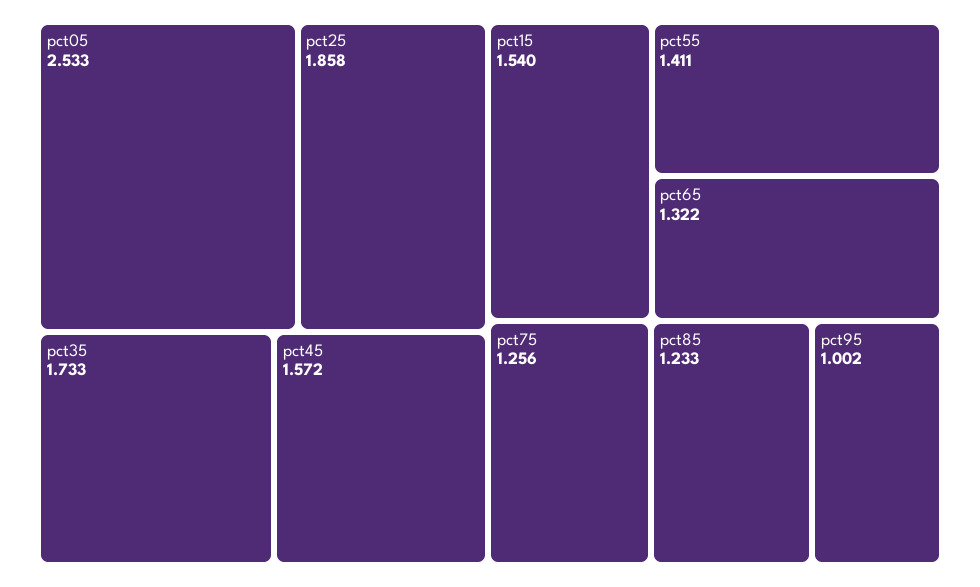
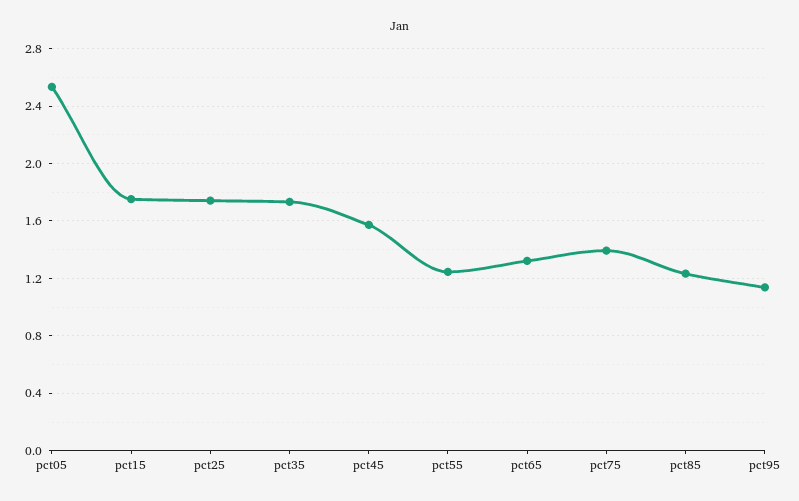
  {
    "pct05": 2.533,
-   "pct25": 1.858,
+   "pct25": 1.75,
    "pct35": 1.733,
    "pct45": 1.572,
-   "pct15": 1.54,
+   "pct15": 1.75,
-   "pct55": 1.411,
+   "pct55": 1.25,
    "pct65": 1.322,
-   "pct75": 1.256,
+   "pct75": 1.4,
    "pct85": 1.233,
-   "pct95": 1.002
+   "pct95": 1.15
  }

